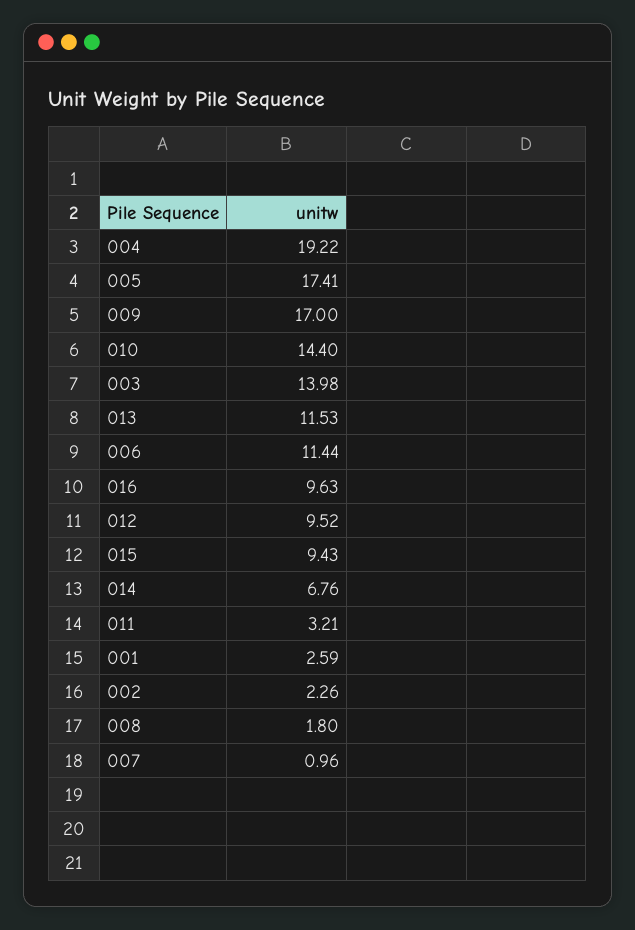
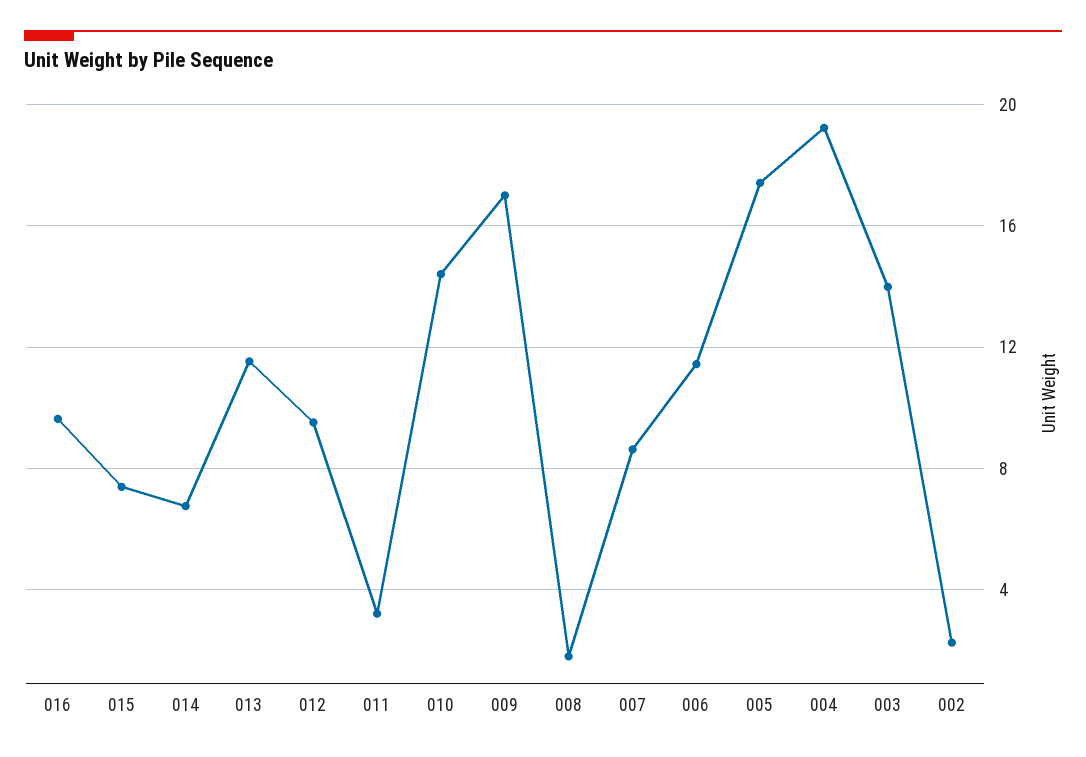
  {
    "004": 19.22,
    "005": 17.41,
    "009": 17,
    "010": 14.4,
    "003": 13.98,
    "013": 11.53,
    "006": 11.44,
    "016": 9.63,
    "012": 9.52,
-   "015": 9.43,
+   "015": 7.5,
    "014": 6.76,
    "011": 3.21,
-   "001": 2.59,
    "002": 2.26,
    "008": 1.8,
-   "007": 0.96
+   "007": 8.5
  }

